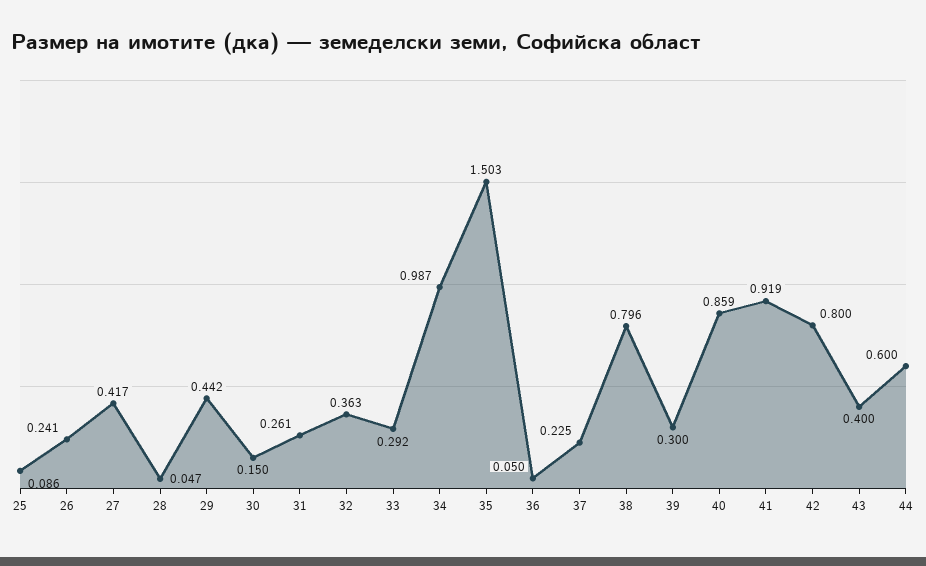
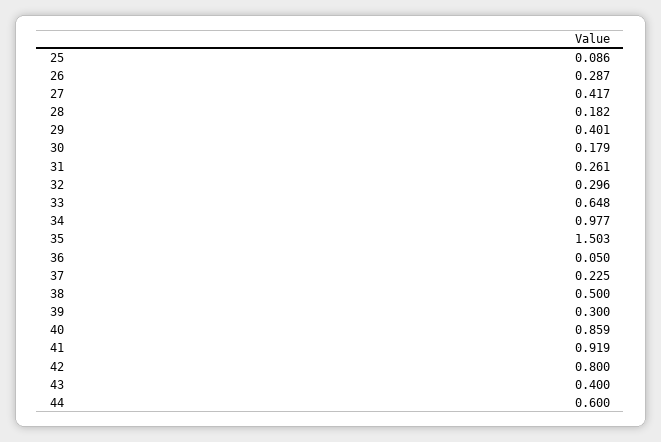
  {
    "25": 0.086,
-   "26": 0.241,
+   "26": 0.287,
    "27": 0.417,
-   "28": 0.047,
+   "28": 0.182,
-   "29": 0.442,
+   "29": 0.401,
-   "30": 0.15,
+   "30": 0.179,
    "31": 0.261,
-   "32": 0.363,
+   "32": 0.296,
-   "33": 0.292,
+   "33": 0.648,
-   "34": 0.987,
+   "34": 0.977,
    "35": 1.503,
    "36": 0.05,
    "37": 0.225,
-   "38": 0.796,
+   "38": 0.5,
    "39": 0.3,
    "40": 0.859,
    "41": 0.919,
    "42": 0.8,
    "43": 0.4,
    "44": 0.6
  }

